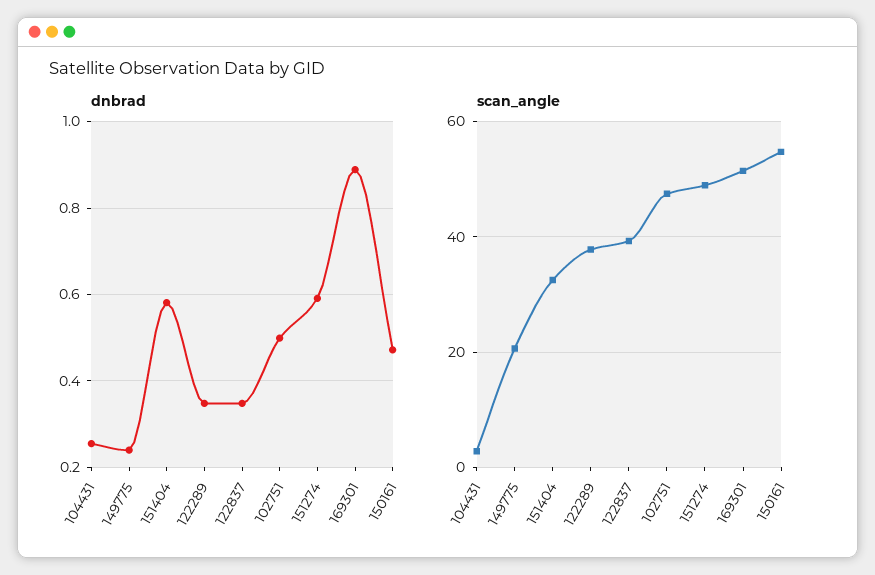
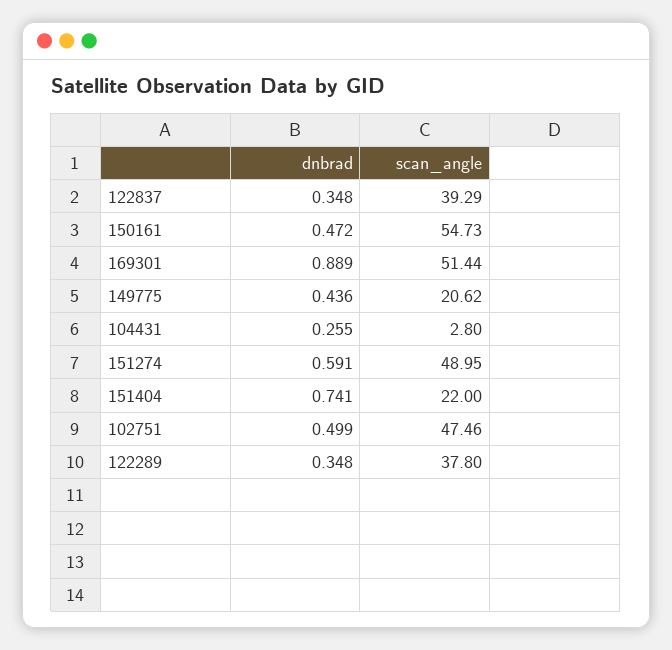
  {
    "dnbrad": {
      "104431": 0.255,
-     "149775": 0.24,
+     "149775": 0.436,
-     "151404": 0.58,
+     "151404": 0.741,
      "122289": 0.348,
      "122837": 0.348,
      "102751": 0.499,
      "151274": 0.591,
      "169301": 0.889,
      "150161": 0.472
    },
    "scan_angle": {
      "104431": 2.8,
      "149775": 20.62,
-     "151404": 32,
+     "151404": 22,
      "122289": 37.8,
      "122837": 39.29,
      "102751": 47.46,
      "151274": 48.95,
      "169301": 51.44,
      "150161": 54.73
    }
  }

